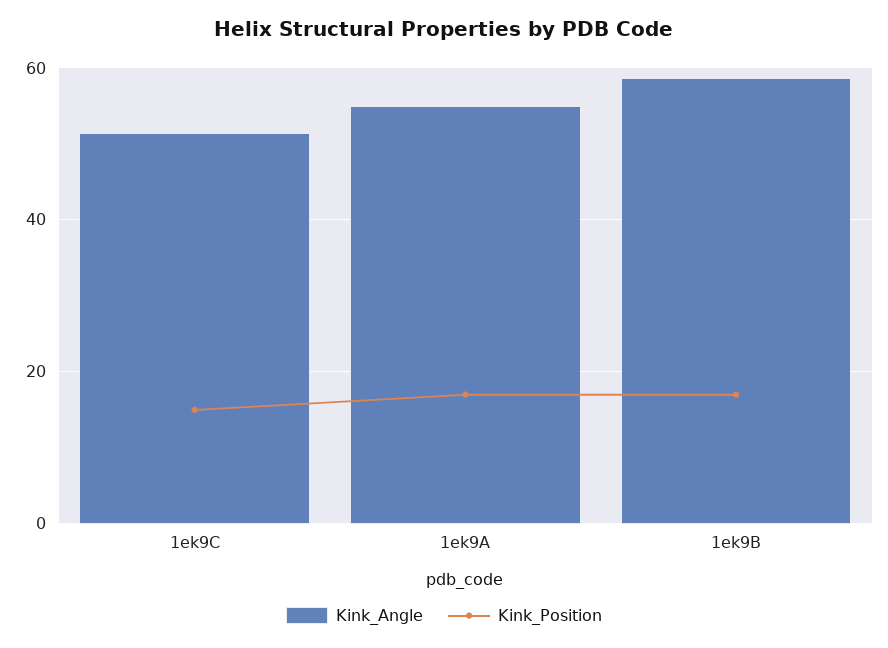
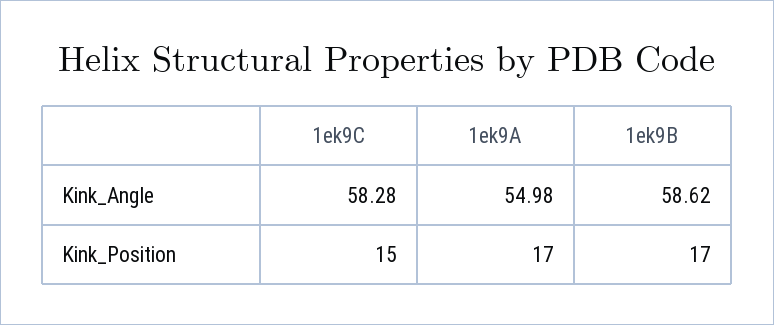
  {
    "Kink_Angle": {
-     "1ek9C": 52,
+     "1ek9C": 58.28,
      "1ek9A": 54.98,
      "1ek9B": 58.62
    },
    "Kink_Position": {
      "1ek9C": 15,
      "1ek9A": 17,
      "1ek9B": 17
    }
  }

